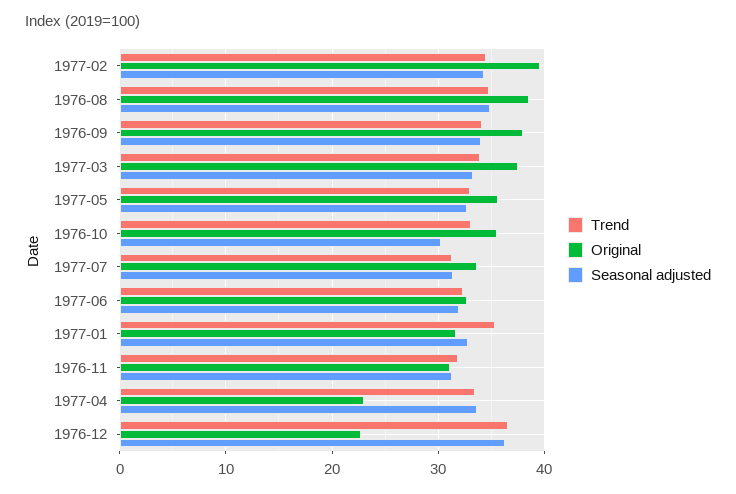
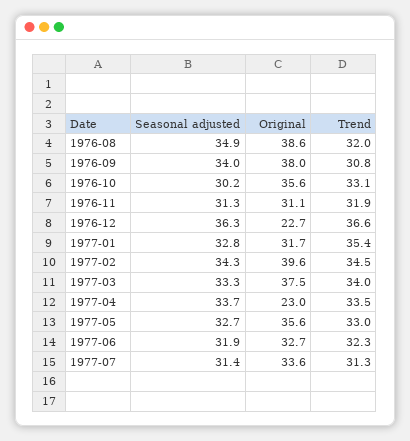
  {
    "Trend": {
      "1977-02": 34.5,
-     "1976-08": 35,
+     "1976-08": 32,
-     "1976-09": 34,
+     "1976-09": 30.8,
      "1977-03": 34,
      "1977-05": 33,
      "1976-10": 33.1,
      "1977-07": 31.3,
      "1977-06": 32.3,
      "1977-01": 35.4,
      "1976-11": 31.9,
      "1977-04": 33.5,
      "1976-12": 36.6
    },
    "Original": {
      "1977-02": 39.6,
      "1976-08": 38.6,
      "1976-09": 38,
      "1977-03": 37.5,
      "1977-05": 35.6,
      "1976-10": 35.6,
      "1977-07": 33.6,
      "1977-06": 32.7,
      "1977-01": 31.7,
      "1976-11": 31.1,
      "1977-04": 23,
      "1976-12": 22.7
    },
    "Seasonal adjusted": {
      "1977-02": 34.3,
      "1976-08": 34.9,
      "1976-09": 34,
      "1977-03": 33.3,
      "1977-05": 32.7,
      "1976-10": 30.2,
      "1977-07": 31.4,
      "1977-06": 31.9,
      "1977-01": 32.8,
      "1976-11": 31.3,
      "1977-04": 33.7,
      "1976-12": 36.3
    }
  }

